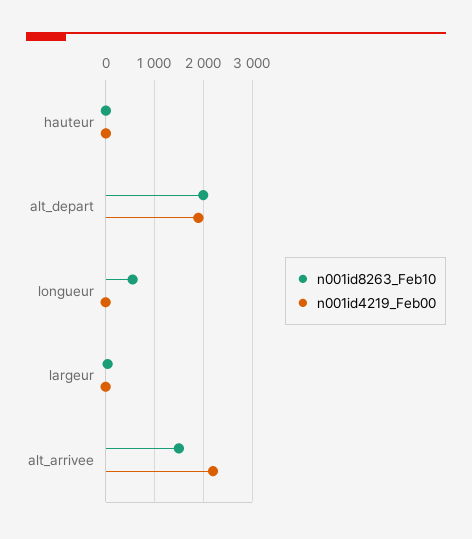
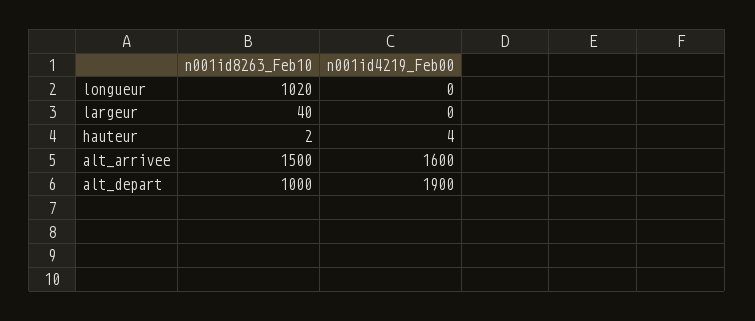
  {
    "n001id8263_Feb10": {
      "hauteur": 2,
-     "alt_depart": 2000,
+     "alt_depart": 1000,
-     "longueur": 600,
+     "longueur": 1020,
      "largeur": 40,
      "alt_arrivee": 1500
    },
    "n001id4219_Feb00": {
      "hauteur": 4,
      "alt_depart": 1900,
      "longueur": 0,
      "largeur": 0,
-     "alt_arrivee": 2200
+     "alt_arrivee": 1600
    }
  }

